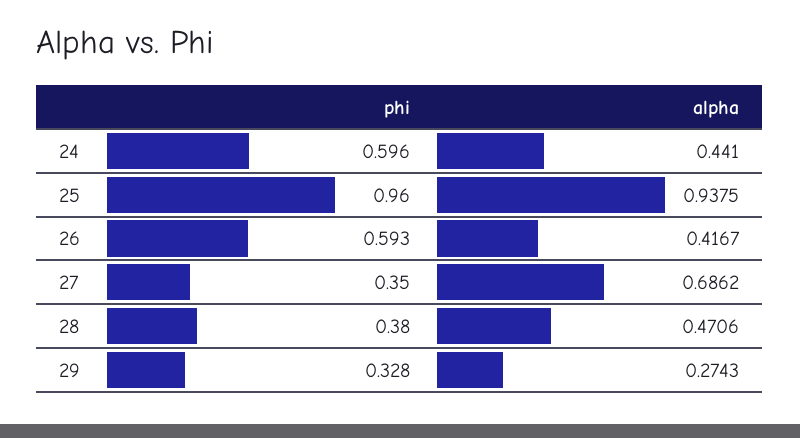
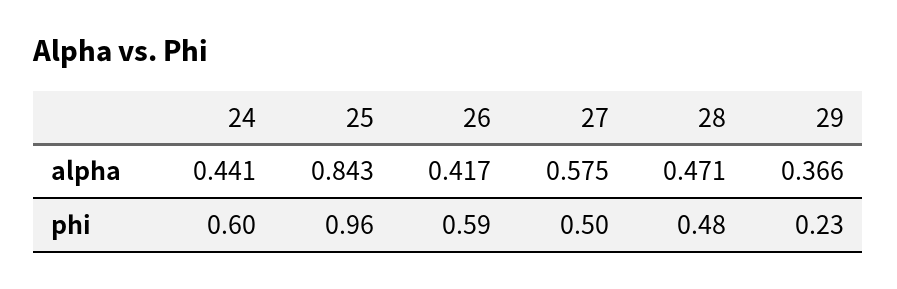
  {
    "phi": {
      "24": 0.596,
      "25": 0.96,
      "26": 0.593,
-     "27": 0.35,
+     "27": 0.5,
-     "28": 0.38,
+     "28": 0.48,
-     "29": 0.328
+     "29": 0.23
    },
    "alpha": {
      "24": 0.441,
-     "25": 0.9375,
+     "25": 0.843,
      "26": 0.4167,
-     "27": 0.6862,
+     "27": 0.575,
      "28": 0.4706,
-     "29": 0.2743
+     "29": 0.366
    }
  }

